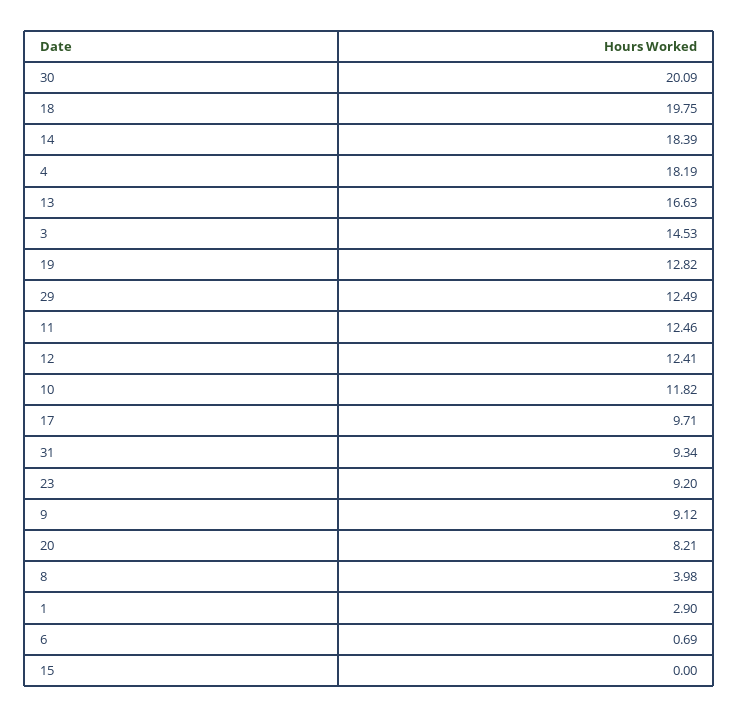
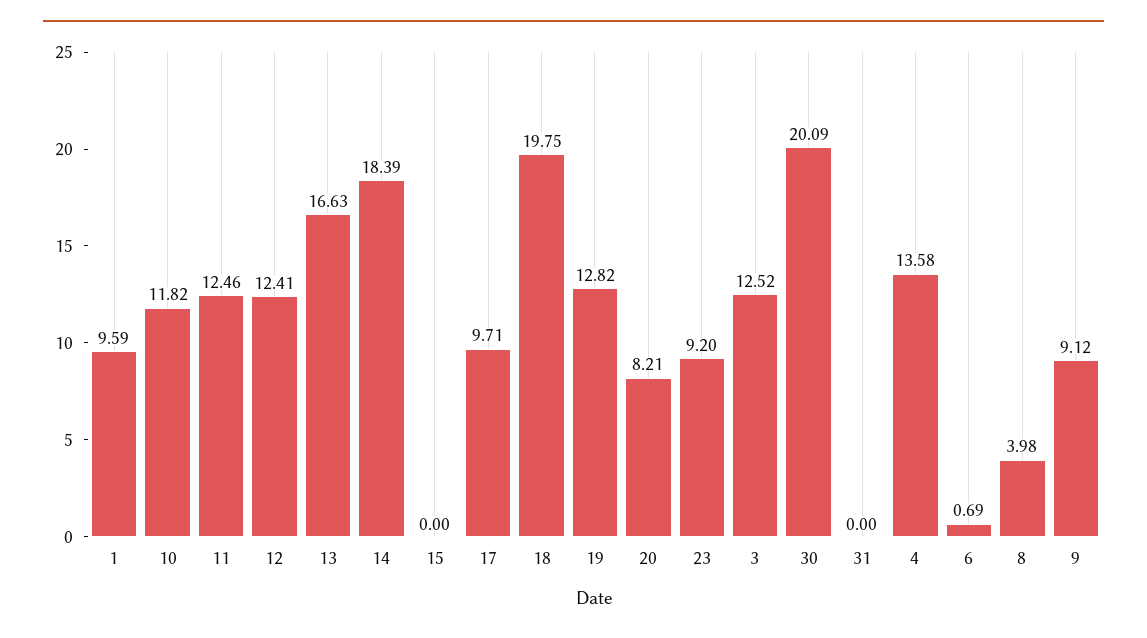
  {
    "30": 20.09,
    "18": 19.75,
    "14": 18.39,
-   "4": 18.19,
+   "4": 13.58,
    "13": 16.63,
-   "3": 14.53,
+   "3": 12.52,
    "19": 12.82,
-   "29": 12.49,
    "11": 12.46,
    "12": 12.41,
    "10": 11.82,
    "17": 9.71,
-   "31": 9.34,
+   "31": 0,
    "23": 9.2,
    "9": 9.12,
    "20": 8.21,
    "8": 3.98,
-   "1": 2.9,
+   "1": 9.59,
    "6": 0.69,
    "15": 0
  }

